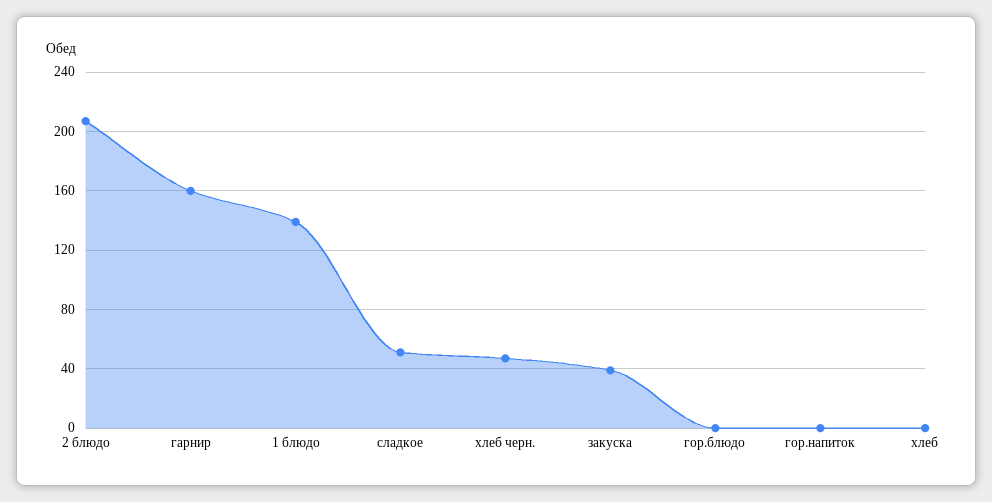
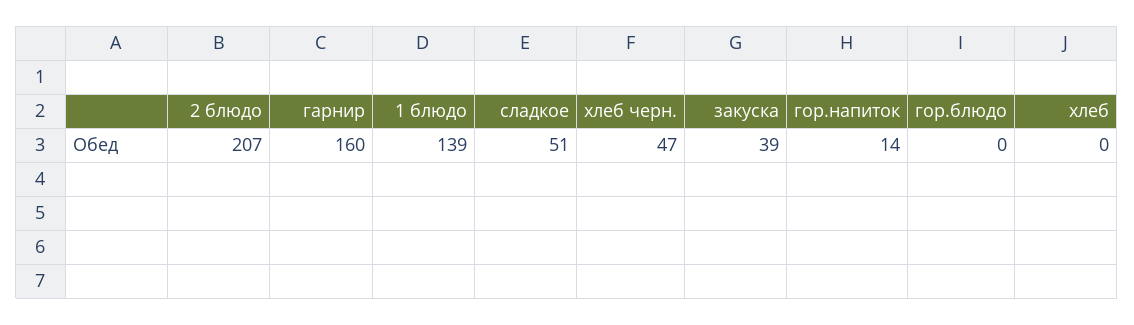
  {
    "2 блюдо": 207,
    "гарнир": 160,
    "1 блюдо": 139,
    "сладкое": 51,
    "хлеб черн.": 47,
    "закуска": 39,
    "гор.блюдо": 0,
-   "гор.напиток": 0,
+   "гор.напиток": 14,
    "хлеб": 0
  }

